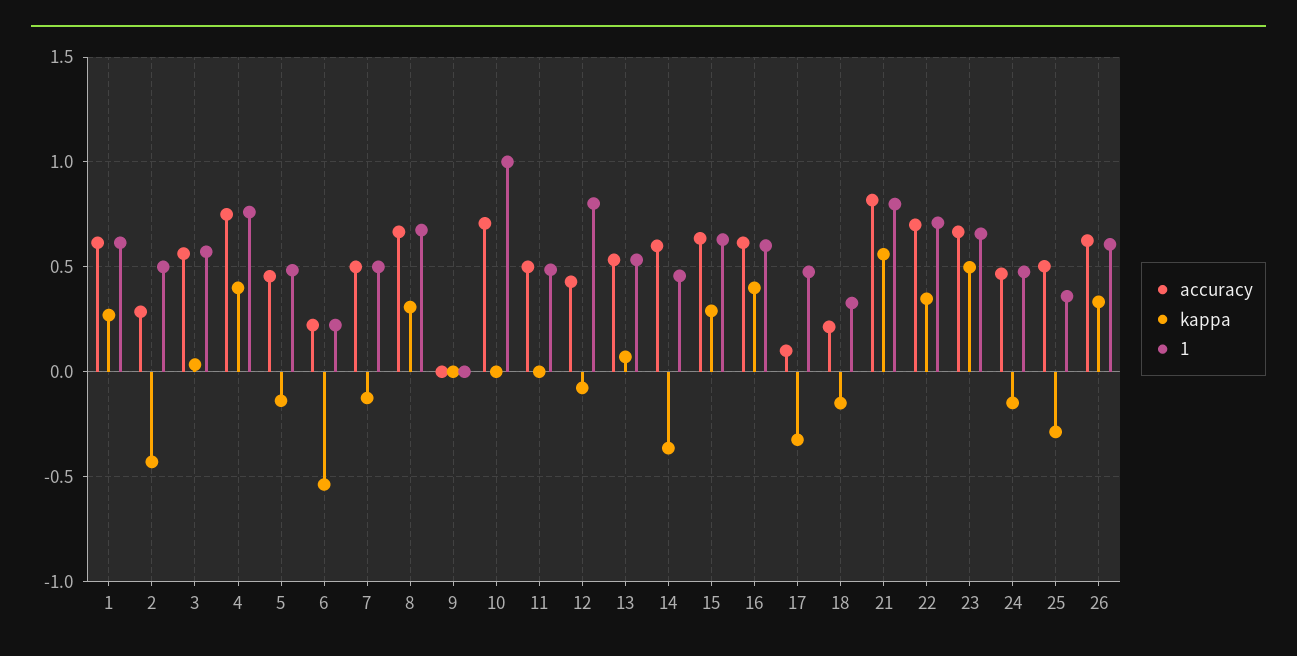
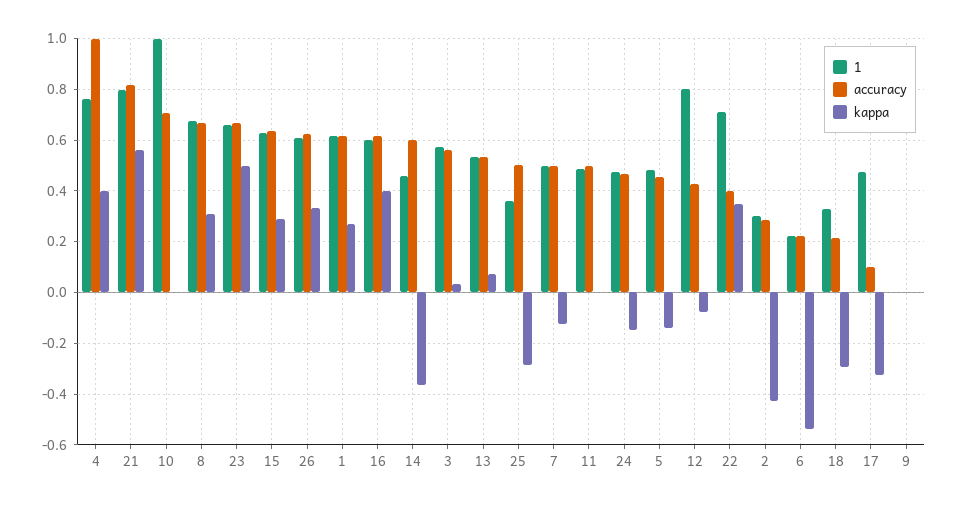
  {
    "accuracy": {
      "1": 0.625,
      "2": 0.275,
      "3": 0.575,
-     "4": 0.75,
+     "4": 1,
      "5": 0.45,
      "6": 0.225,
      "7": 0.5,
      "8": 0.675,
      "9": 0,
      "10": 0.7,
      "11": 0.5,
      "12": 0.425,
      "13": 0.525,
      "14": 0.6,
      "15": 0.625,
      "16": 0.625,
      "17": 0.1,
      "18": 0.225,
      "21": 0.825,
-     "22": 0.7,
+     "22": 0.4,
      "23": 0.675,
      "24": 0.475,
      "25": 0.5,
      "26": 0.625
    },
    "kappa": {
      "1": 0.275,
      "2": -0.425,
      "3": 0.025,
      "4": 0.4,
      "5": -0.15,
      "6": -0.525,
      "7": -0.125,
      "8": 0.3,
      "9": 0,
      "10": 0,
      "11": 0,
      "12": -0.075,
      "13": 0.075,
      "14": -0.375,
      "15": 0.3,
      "16": 0.4,
      "17": -0.325,
-     "18": -0.15,
+     "18": -0.3,
      "21": 0.55,
      "22": 0.35,
      "23": 0.5,
      "24": -0.15,
      "25": -0.275,
      "26": 0.325
    },
    "1": {
      "1": 0.625,
-     "2": 0.5,
+     "2": 0.3,
      "3": 0.575,
      "4": 0.75,
      "5": 0.475,
      "6": 0.225,
      "7": 0.5,
      "8": 0.675,
      "9": 0,
      "10": 1,
      "11": 0.475,
      "12": 0.8,
      "13": 0.525,
      "14": 0.45,
      "15": 0.625,
      "16": 0.6,
      "17": 0.475,
      "18": 0.325,
      "21": 0.8,
      "22": 0.7,
      "23": 0.65,
      "24": 0.475,
      "25": 0.35,
      "26": 0.6
    }
  }

